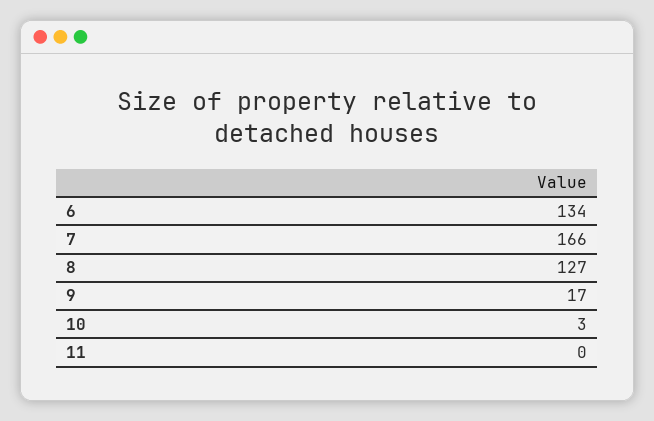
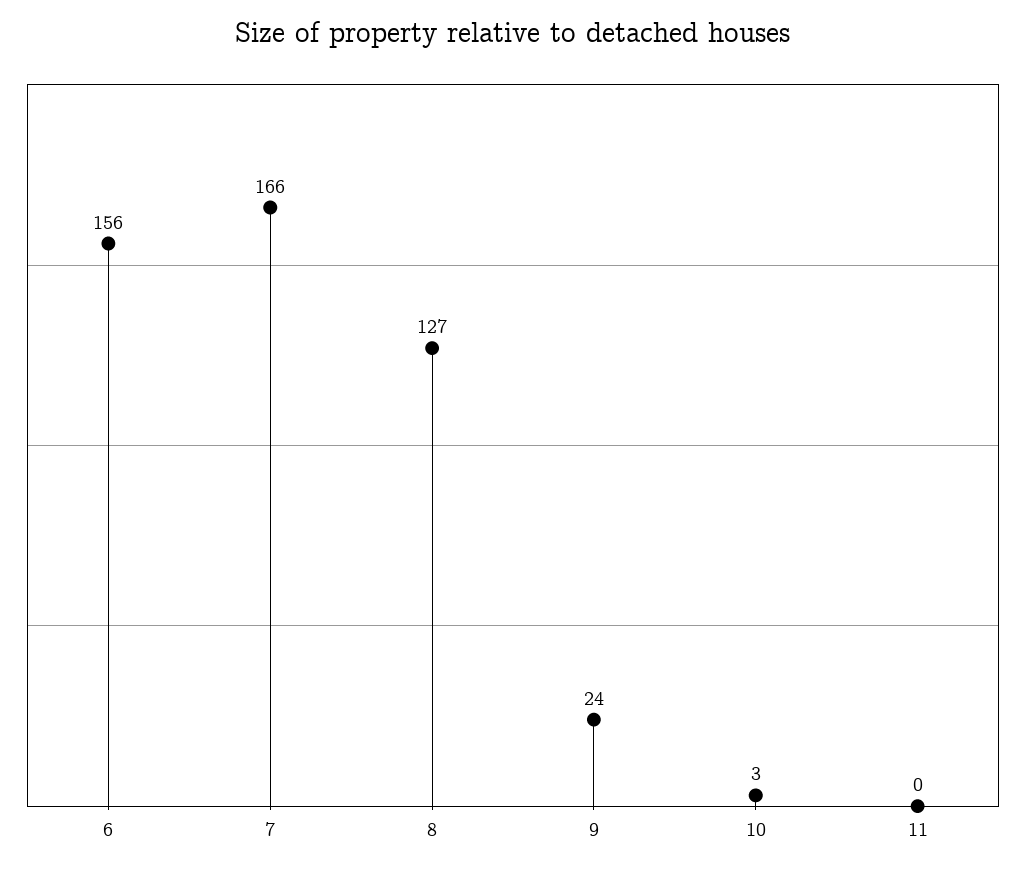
  {
-   "6": 134,
+   "6": 156,
    "7": 166,
    "8": 127,
-   "9": 17,
+   "9": 24,
    "10": 3,
    "11": 0
  }

